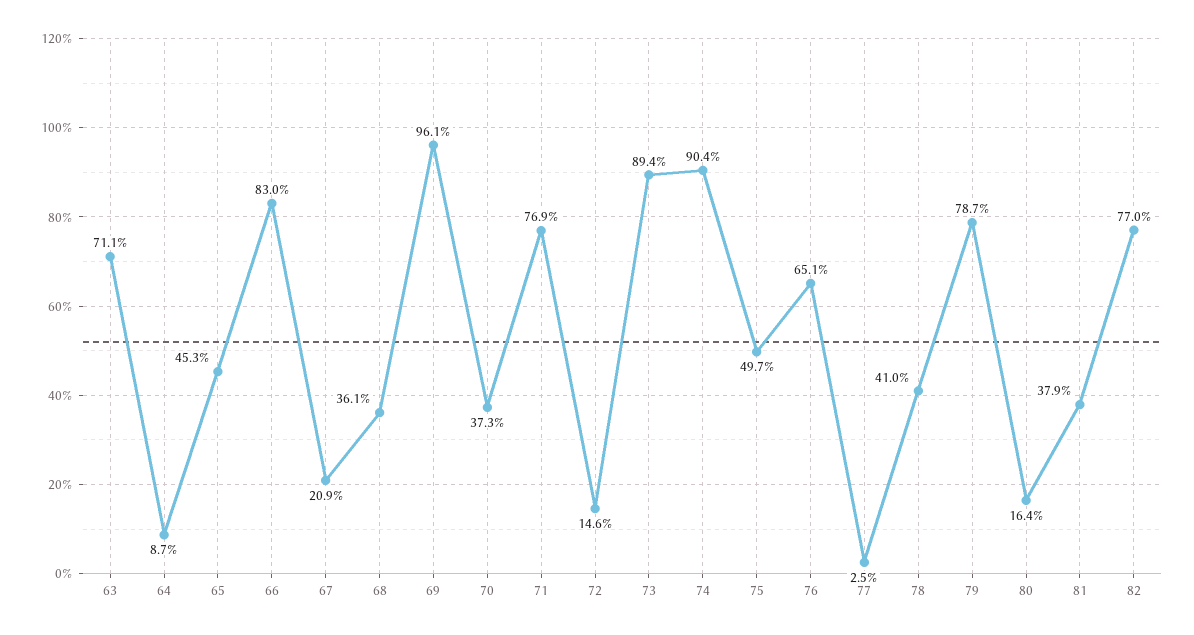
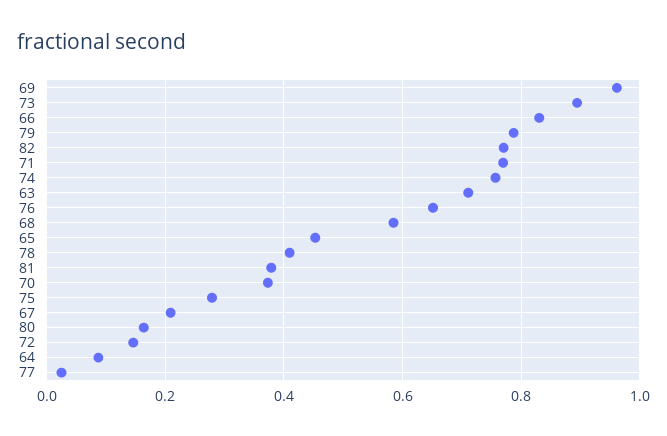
  {
    "63": 0.711,
    "64": 0.087,
    "65": 0.453,
    "66": 0.83,
    "67": 0.209,
-   "68": 0.361,
+   "68": 0.58,
    "69": 0.961,
    "70": 0.373,
    "71": 0.769,
    "72": 0.146,
    "73": 0.894,
-   "74": 0.904,
+   "74": 0.76,
-   "75": 0.497,
+   "75": 0.28,
    "76": 0.651,
    "77": 0.025,
    "78": 0.41,
    "79": 0.787,
    "80": 0.164,
    "81": 0.379,
    "82": 0.77
  }

